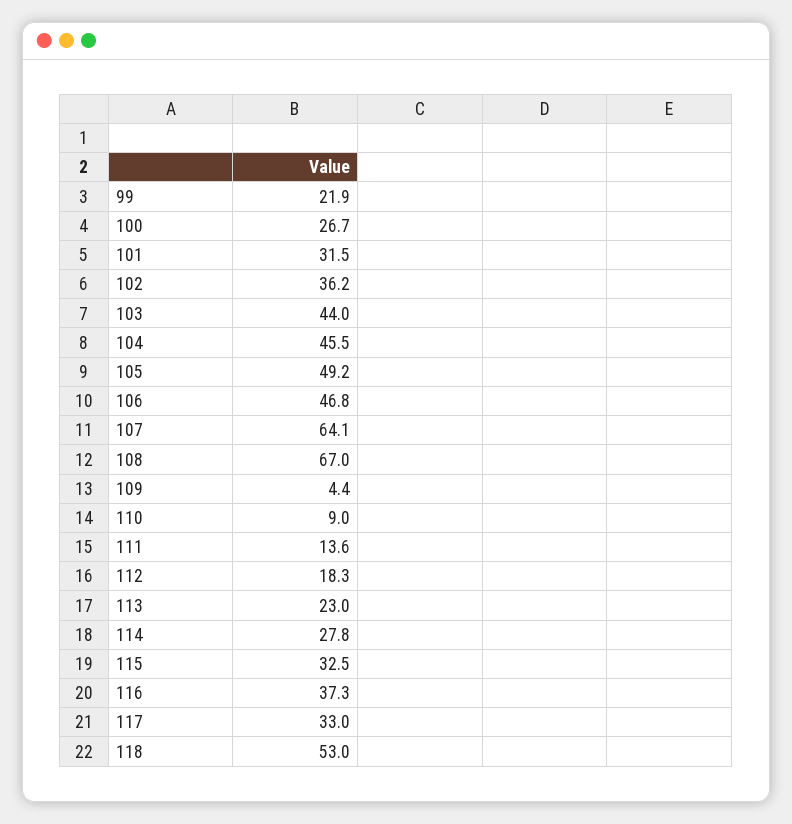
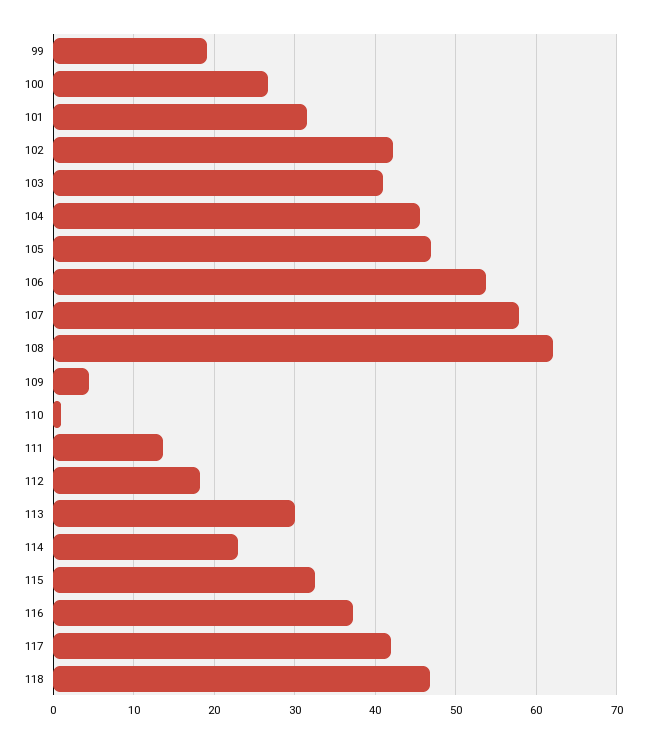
  {
-   "99": 21.9,
+   "99": 19,
    "100": 26.7,
    "101": 31.5,
-   "102": 36.2,
+   "102": 42,
-   "103": 44,
+   "103": 41,
    "104": 45.5,
-   "105": 49.2,
+   "105": 47,
-   "106": 46.8,
+   "106": 54,
-   "107": 64.1,
+   "107": 58,
-   "108": 67,
+   "108": 62,
    "109": 4.4,
-   "110": 9,
+   "110": 1,
    "111": 13.6,
    "112": 18.3,
-   "113": 23,
+   "113": 30,
-   "114": 27.8,
+   "114": 23,
    "115": 32.5,
    "116": 37.3,
-   "117": 33,
+   "117": 42,
-   "118": 53
+   "118": 47
  }

